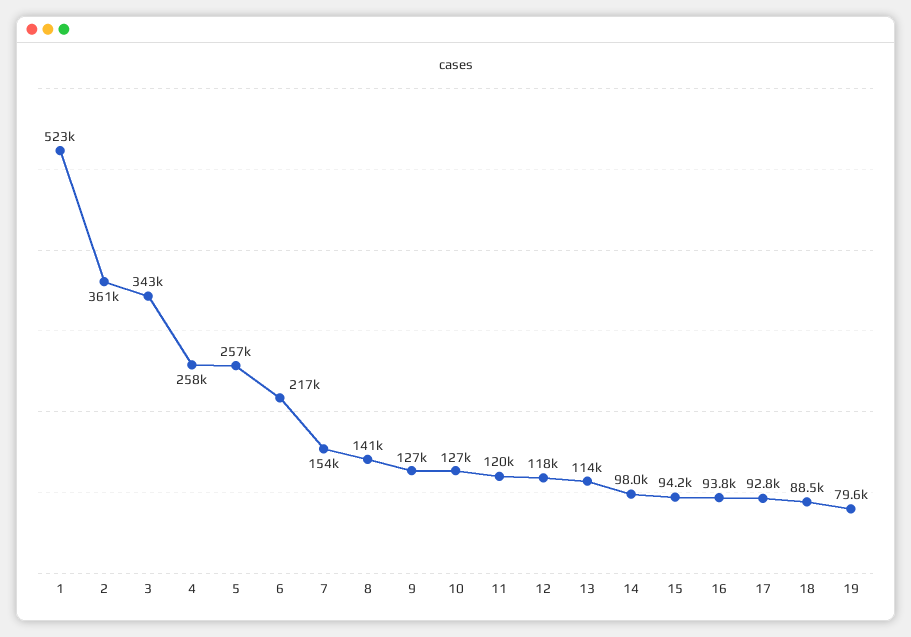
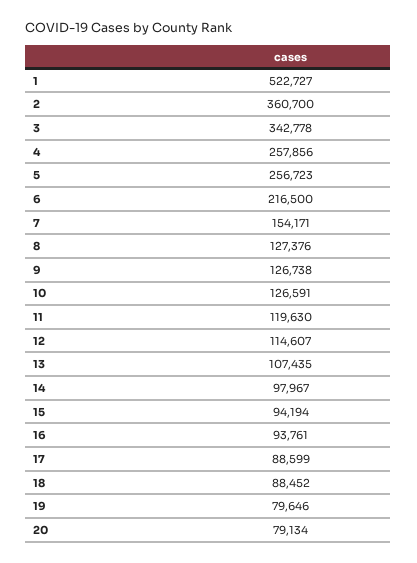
  {
    "1": 522727,
    "2": 360700,
    "3": 342778,
    "4": 257856,
    "5": 256723,
    "6": 216500,
    "7": 154171,
-   "8": 141000,
+   "8": 127376,
    "9": 126738,
    "10": 126591,
    "11": 119630,
-   "12": 118000,
+   "12": 114607,
-   "13": 114000,
+   "13": 107435,
    "14": 97967,
    "15": 94194,
    "16": 93761,
-   "17": 92800,
+   "17": 88599,
    "18": 88452,
-   "19": 79646
+   "19": 79646,
+   "20": 79134
  }

